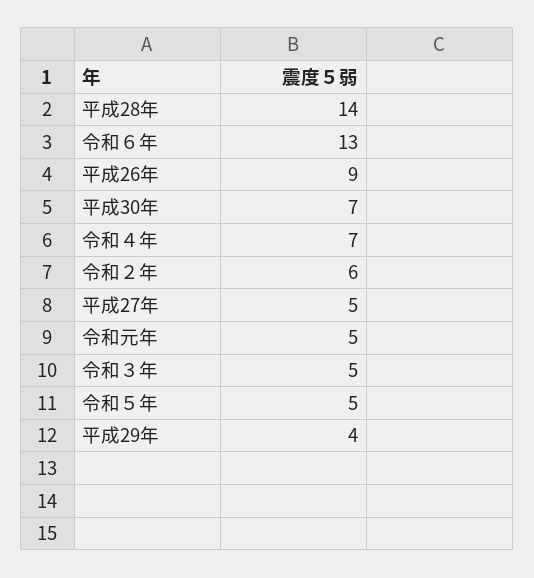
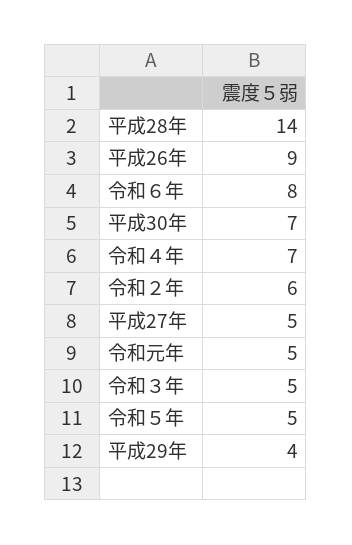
  {
    "平成28年": 14,
-   "令和６年": 13,
+   "令和６年": 8,
    "平成26年": 9,
    "平成30年": 7,
    "令和４年": 7,
    "令和２年": 6,
    "平成27年": 5,
    "令和元年": 5,
    "令和３年": 5,
    "令和５年": 5,
    "平成29年": 4
  }

